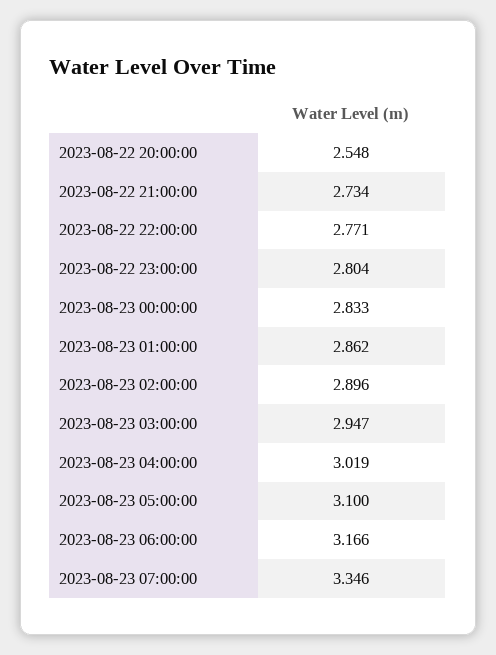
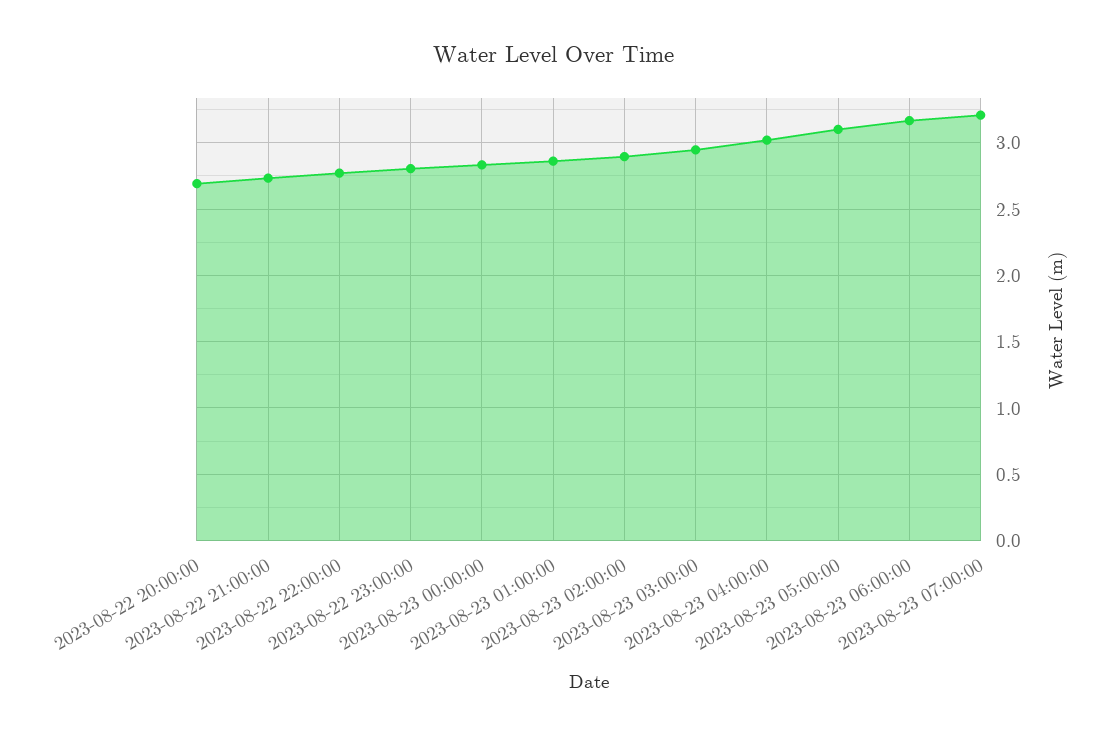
  {
-   "2023-08-22 20:00:00": 2.548,
+   "2023-08-22 20:00:00": 2.7,
    "2023-08-22 21:00:00": 2.734,
    "2023-08-22 22:00:00": 2.771,
    "2023-08-22 23:00:00": 2.804,
    "2023-08-23 00:00:00": 2.833,
    "2023-08-23 01:00:00": 2.862,
    "2023-08-23 02:00:00": 2.896,
    "2023-08-23 03:00:00": 2.947,
    "2023-08-23 04:00:00": 3.019,
    "2023-08-23 05:00:00": 3.1,
    "2023-08-23 06:00:00": 3.166,
-   "2023-08-23 07:00:00": 3.346
+   "2023-08-23 07:00:00": 3.2
  }

